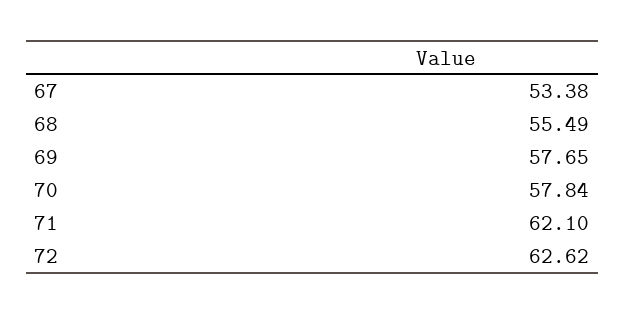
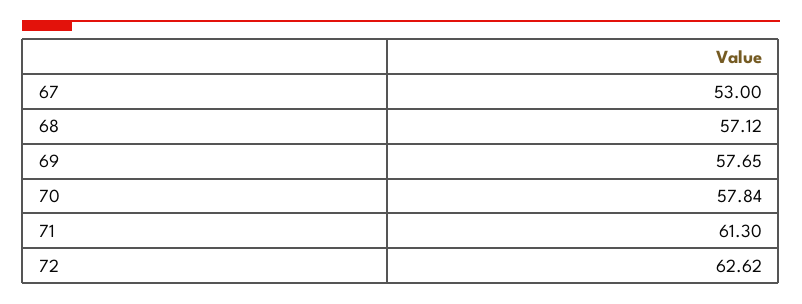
  {
-   "67": 53.38,
+   "67": 53,
-   "68": 55.49,
+   "68": 57.12,
    "69": 57.65,
    "70": 57.84,
-   "71": 62.1,
+   "71": 61.3,
    "72": 62.62
  }

